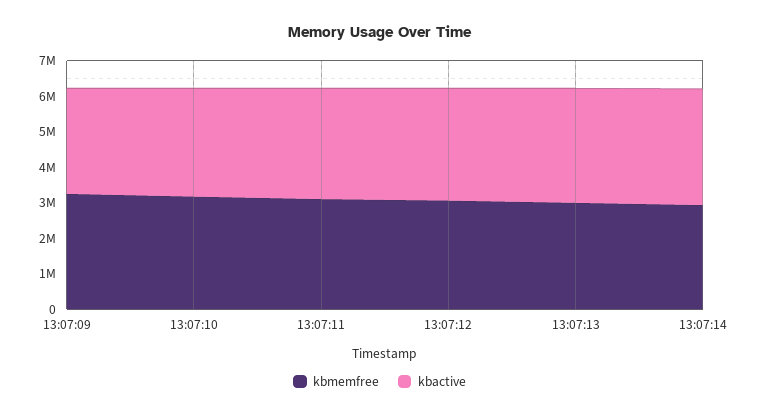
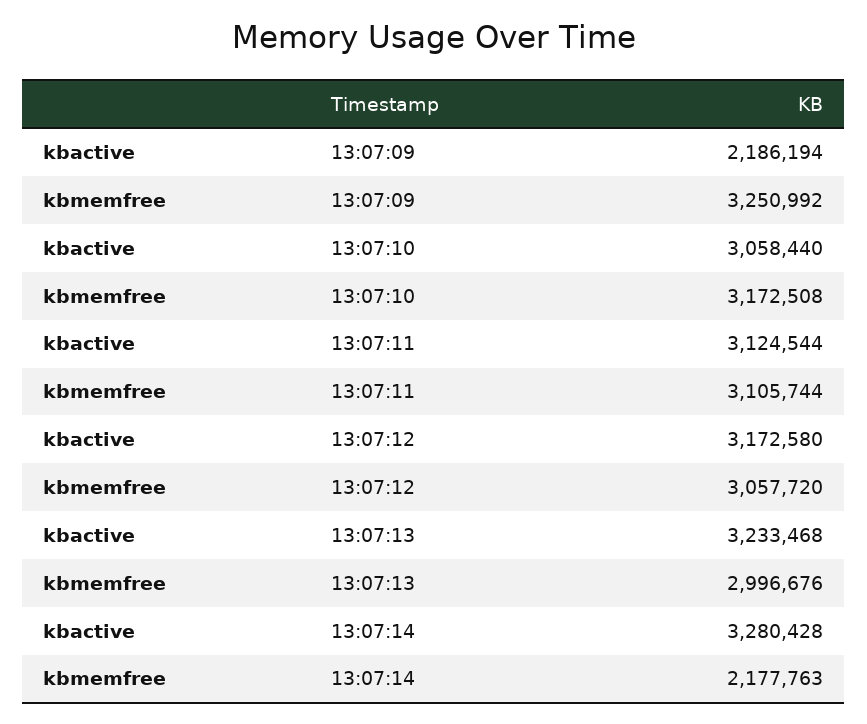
  {
    "kbmemfree": {
      "13:07:09": 3250992,
      "13:07:10": 3172508,
      "13:07:11": 3105744,
      "13:07:12": 3057720,
      "13:07:13": 2996676,
-     "13:07:14": 3000000
+     "13:07:14": 2177763
    },
    "kbactive": {
-     "13:07:09": 3000000,
+     "13:07:09": 2186194,
      "13:07:10": 3058440,
      "13:07:11": 3124544,
      "13:07:12": 3172580,
      "13:07:13": 3233468,
      "13:07:14": 3280428
    }
  }

